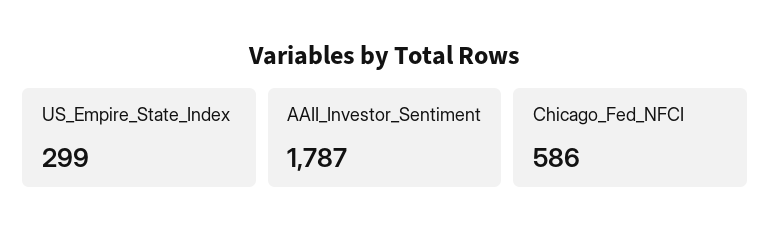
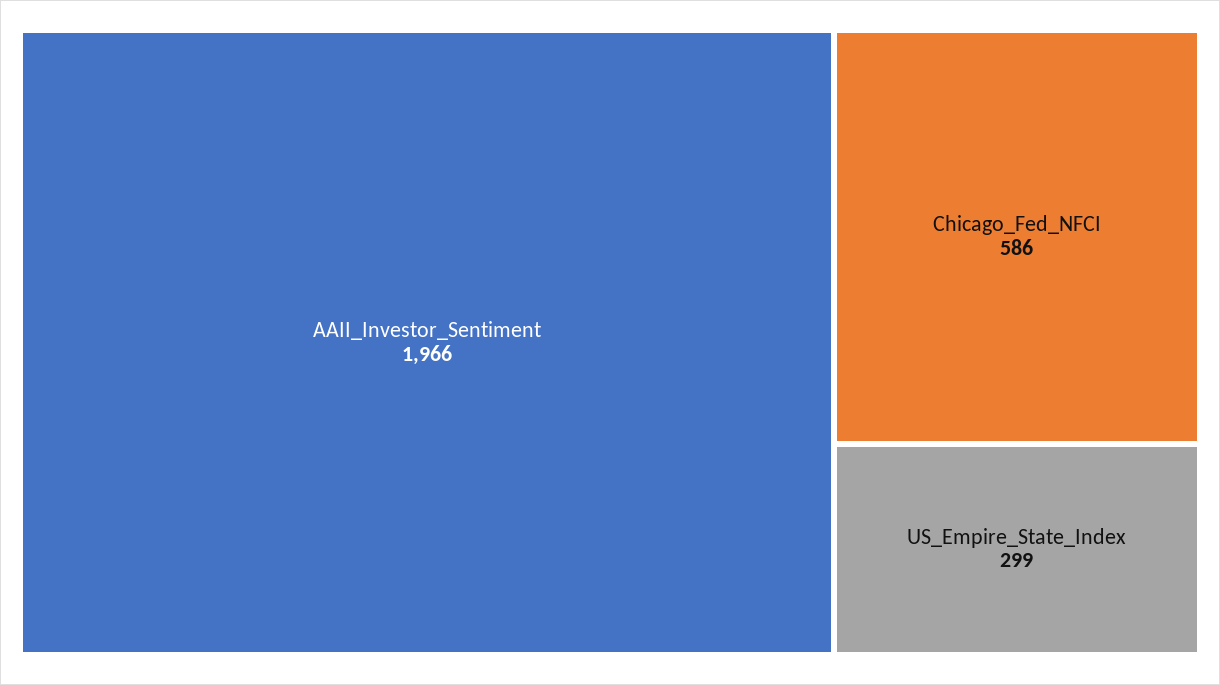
  {
    "US_Empire_State_Index": 299,
-   "AAII_Investor_Sentiment": 1787,
+   "AAII_Investor_Sentiment": 1966,
    "Chicago_Fed_NFCI": 586
  }

